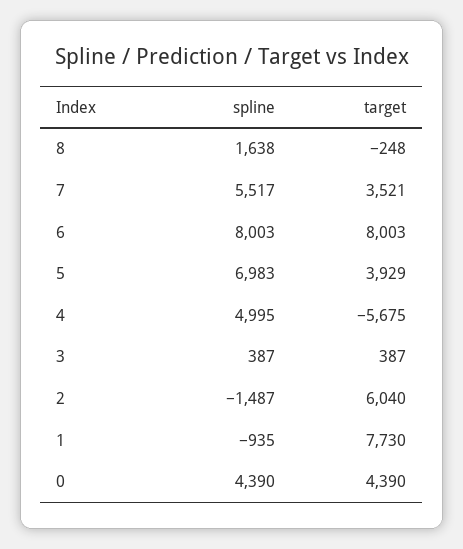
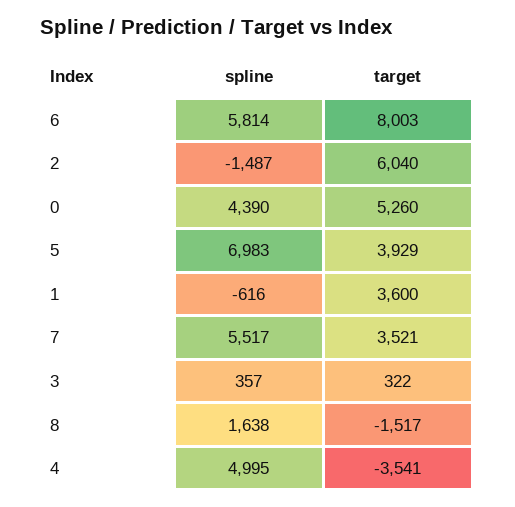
  {
    "spline": {
      "8": 1638,
      "7": 5517,
-     "6": 8003,
+     "6": 5814,
      "5": 6983,
      "4": 4995,
-     "3": 387,
+     "3": 357,
      "2": -1487,
-     "1": -935,
+     "1": -616,
      "0": 4390
    },
    "target": {
-     "8": -248,
+     "8": -1517,
      "7": 3521,
      "6": 8003,
      "5": 3929,
-     "4": -5675,
+     "4": -3541,
-     "3": 387,
+     "3": 322,
      "2": 6040,
-     "1": 7730,
+     "1": 3600,
-     "0": 4390
+     "0": 5260
    }
  }

